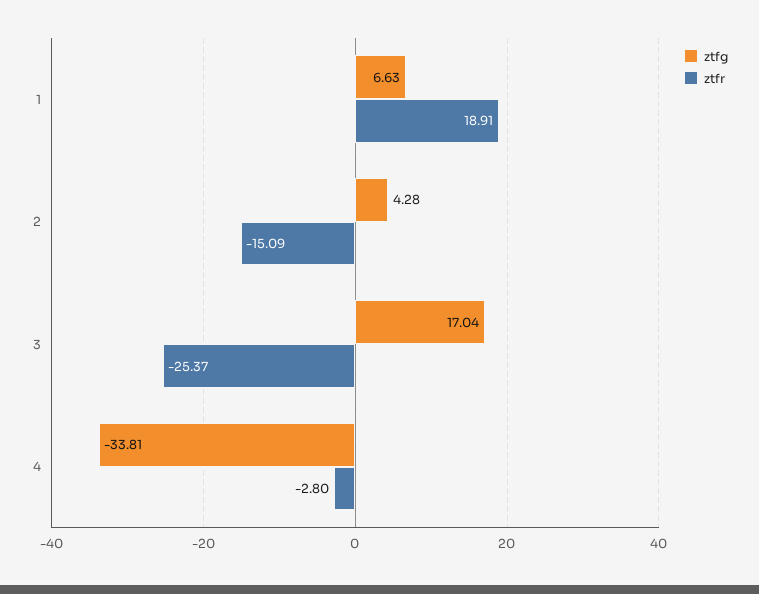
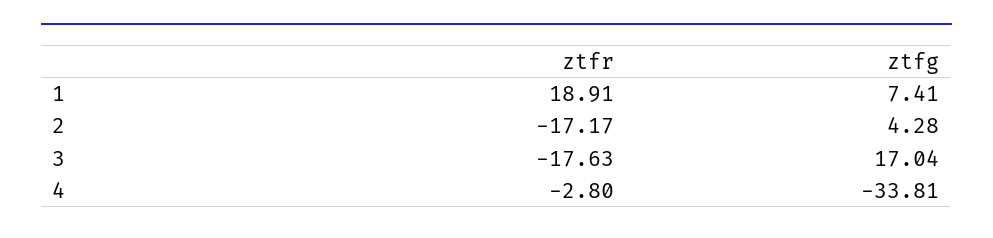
  {
    "ztfg": {
-     "1": 6.63,
+     "1": 7.41,
      "2": 4.28,
      "3": 17.04,
      "4": -33.81
    },
    "ztfr": {
      "1": 18.91,
-     "2": -15.09,
+     "2": -17.17,
-     "3": -25.37,
+     "3": -17.63,
      "4": -2.8
    }
  }

